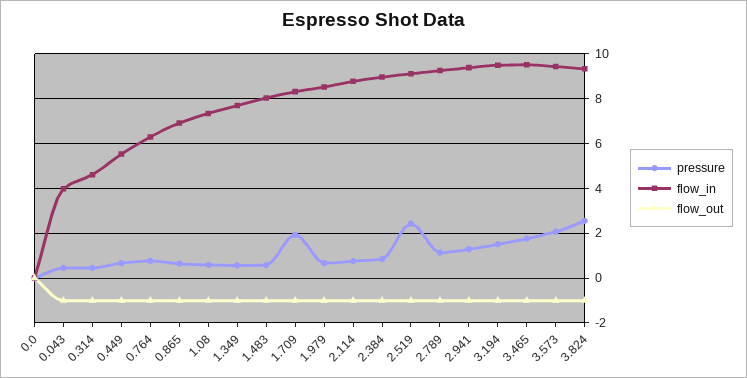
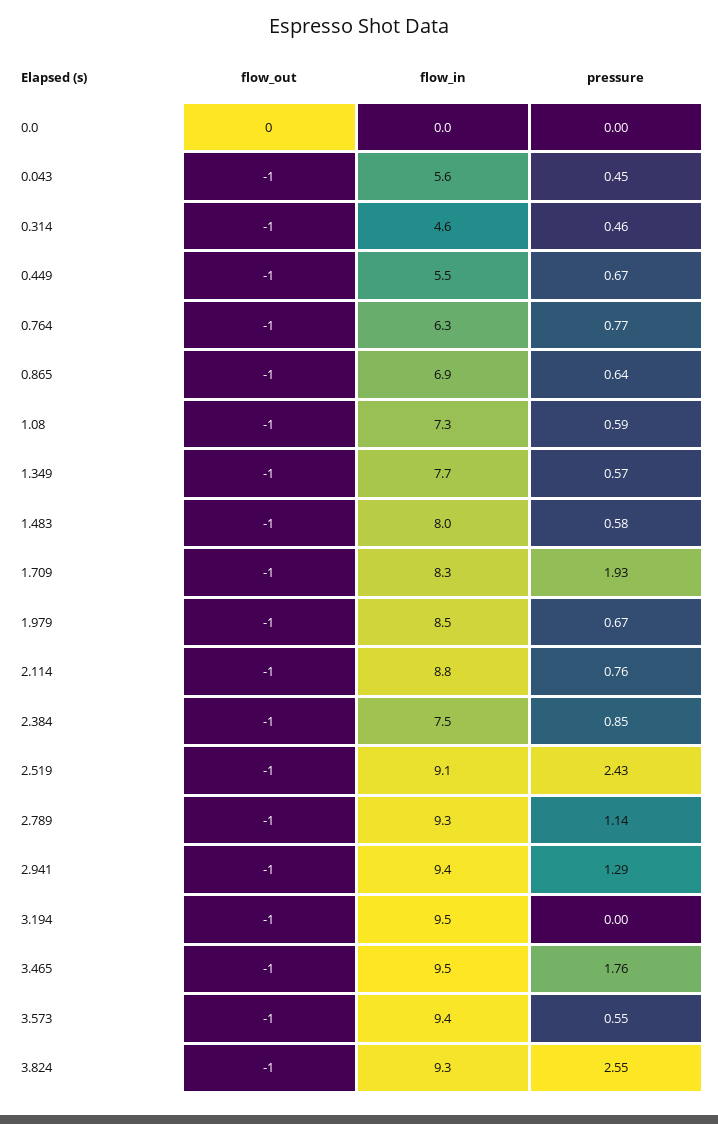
  {
    "pressure": {
      "0.0": 0,
      "0.043": 0.45,
      "0.314": 0.46,
      "0.449": 0.67,
      "0.764": 0.77,
      "0.865": 0.64,
      "1.08": 0.59,
      "1.349": 0.57,
      "1.483": 0.58,
      "1.709": 1.93,
      "1.979": 0.67,
      "2.114": 0.76,
      "2.384": 0.85,
      "2.519": 2.43,
      "2.789": 1.14,
      "2.941": 1.29,
-     "3.194": 1.5,
+     "3.194": 0,
      "3.465": 1.76,
-     "3.573": 2,
+     "3.573": 0.55,
      "3.824": 2.55
    },
    "flow_in": {
      "0.0": 0,
-     "0.043": 4,
+     "0.043": 5.6,
      "0.314": 4.6,
      "0.449": 5.5,
      "0.764": 6.3,
      "0.865": 6.9,
      "1.08": 7.3,
      "1.349": 7.7,
      "1.483": 8,
      "1.709": 8.3,
      "1.979": 8.5,
      "2.114": 8.8,
-     "2.384": 9,
+     "2.384": 7.5,
      "2.519": 9.1,
      "2.789": 9.3,
      "2.941": 9.4,
      "3.194": 9.5,
      "3.465": 9.5,
      "3.573": 9.4,
      "3.824": 9.3
    },
    "flow_out": {
      "0.0": 0,
      "0.043": -1,
      "0.314": -1,
      "0.449": -1,
      "0.764": -1,
      "0.865": -1,
      "1.08": -1,
      "1.349": -1,
      "1.483": -1,
      "1.709": -1,
      "1.979": -1,
      "2.114": -1,
      "2.384": -1,
      "2.519": -1,
      "2.789": -1,
      "2.941": -1,
      "3.194": -1,
      "3.465": -1,
      "3.573": -1,
      "3.824": -1
    }
  }

